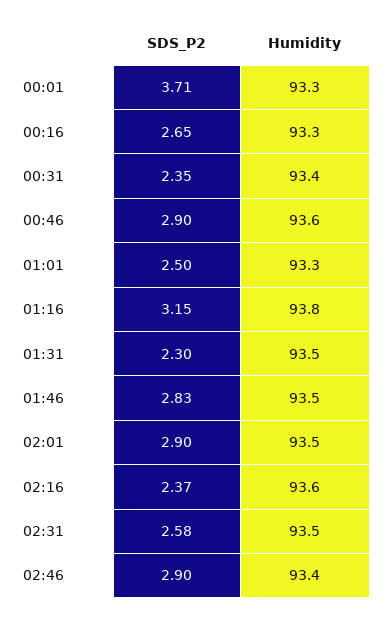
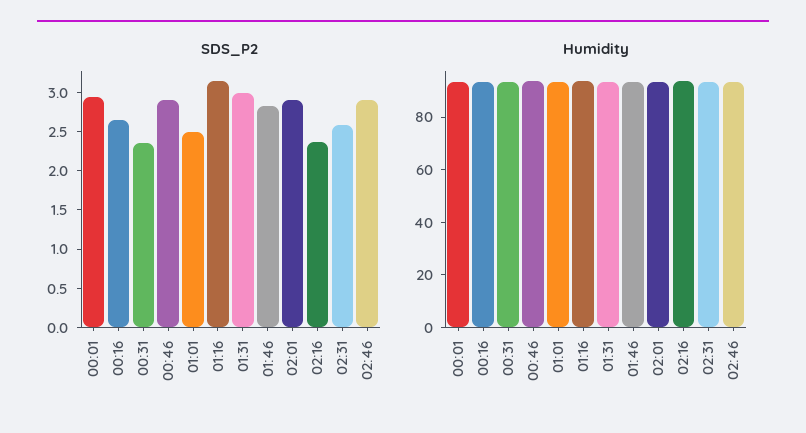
  {
    "SDS_P2": {
-     "00:01": 3.71,
+     "00:01": 3,
      "00:16": 2.65,
      "00:31": 2.35,
      "00:46": 2.9,
      "01:01": 2.5,
      "01:16": 3.15,
-     "01:31": 2.3,
+     "01:31": 3,
      "01:46": 2.83,
      "02:01": 2.9,
      "02:16": 2.37,
      "02:31": 2.58,
      "02:46": 2.9
    },
    "Humidity": {
      "00:01": 93.3,
      "00:16": 93.3,
      "00:31": 93.4,
      "00:46": 93.6,
      "01:01": 93.3,
      "01:16": 93.8,
      "01:31": 93.5,
      "01:46": 93.5,
      "02:01": 93.5,
      "02:16": 93.6,
      "02:31": 93.5,
      "02:46": 93.4
    }
  }

